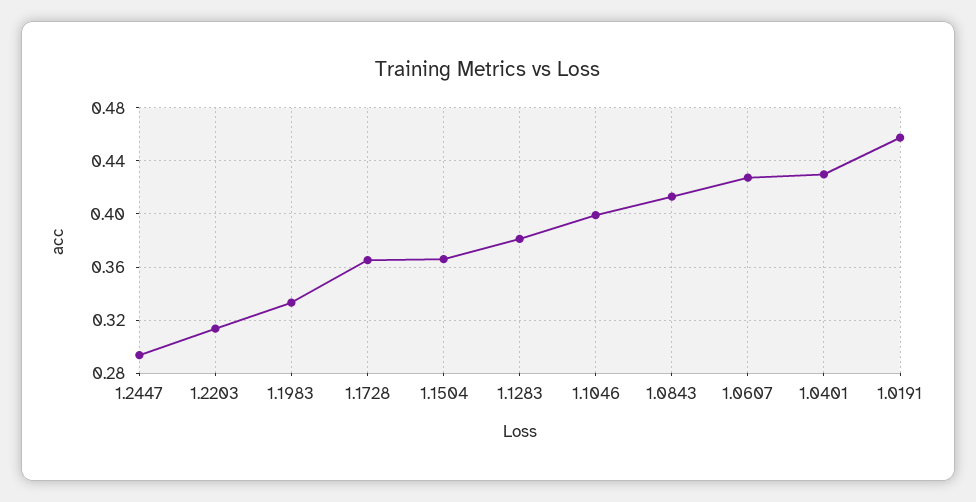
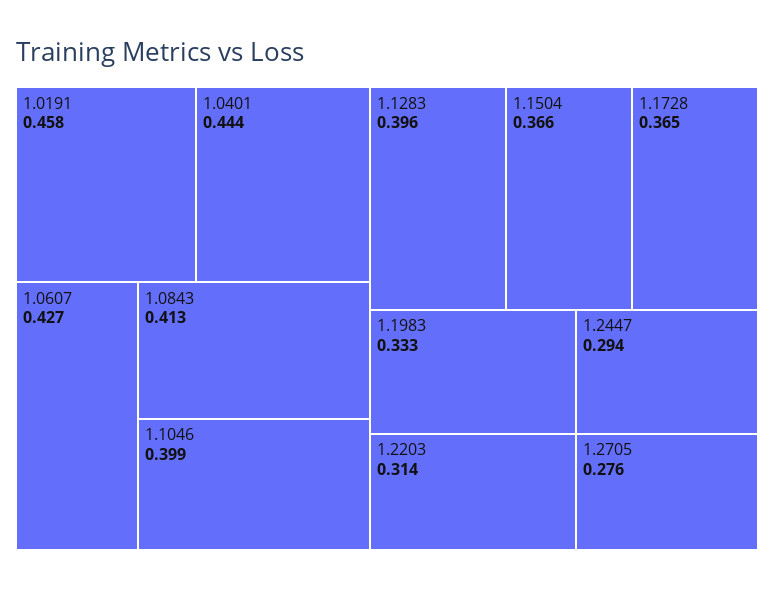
  {
    "1.2447": 0.294,
    "1.2203": 0.314,
    "1.1983": 0.333,
    "1.1728": 0.365,
    "1.1504": 0.366,
-   "1.1283": 0.38,
+   "1.1283": 0.396,
    "1.1046": 0.399,
    "1.0843": 0.413,
    "1.0607": 0.427,
-   "1.0401": 0.43,
+   "1.0401": 0.444,
-   "1.0191": 0.458
+   "1.0191": 0.458,
+   "1.2705": 0.276
  }

